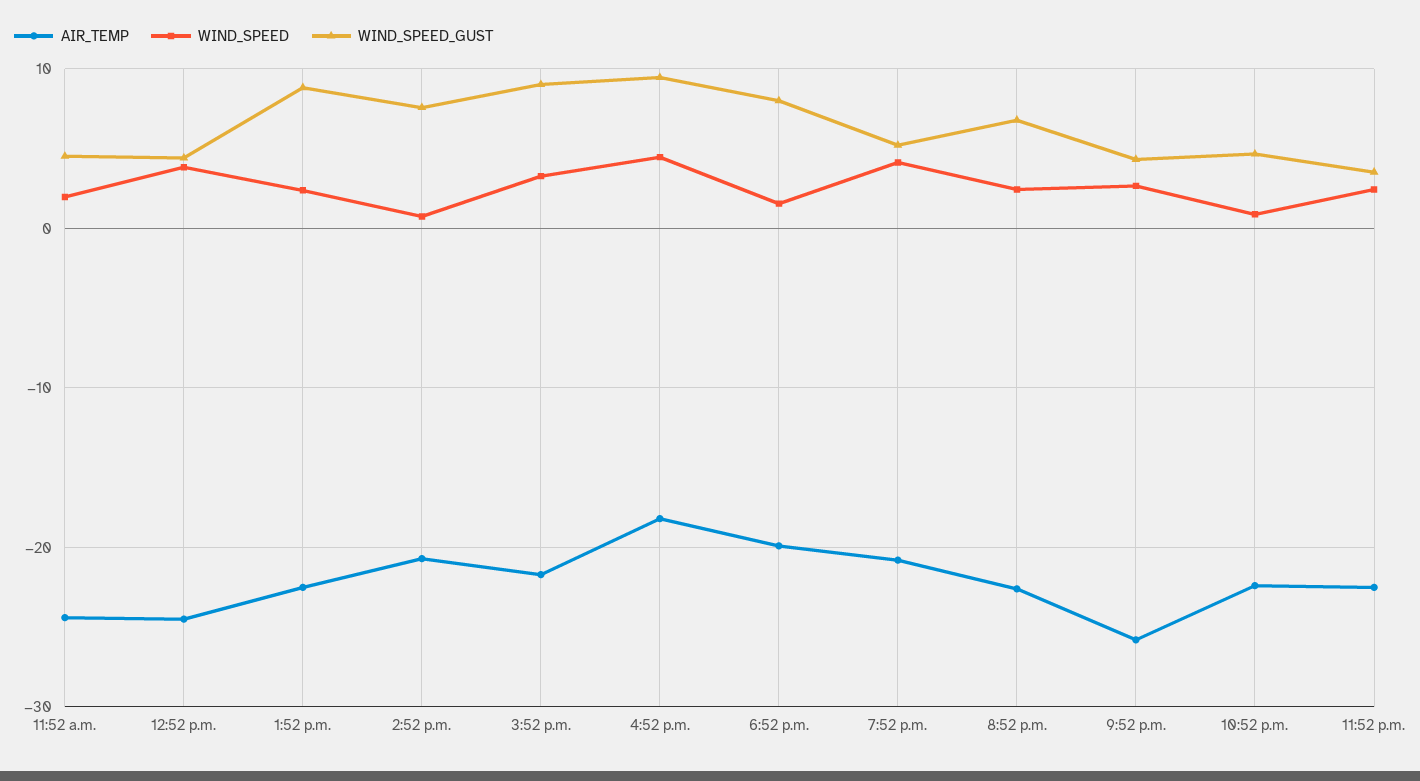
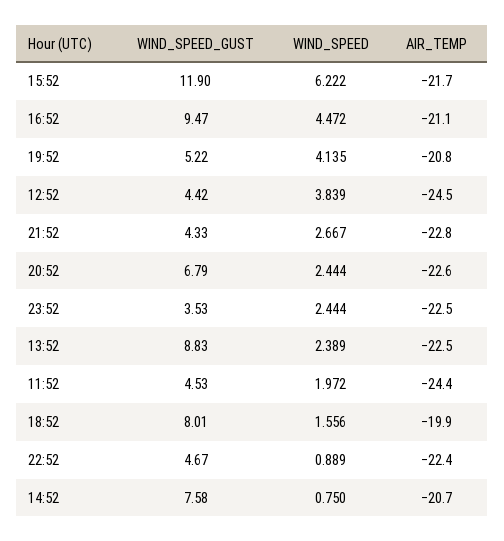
  {
    "AIR_TEMP": {
      "11:52 a.m.": -24.4,
      "12:52 p.m.": -24.5,
      "1:52 p.m.": -22.5,
      "2:52 p.m.": -20.7,
      "3:52 p.m.": -21.7,
-     "4:52 p.m.": -18,
+     "4:52 p.m.": -21.1,
      "6:52 p.m.": -19.9,
      "7:52 p.m.": -20.8,
      "8:52 p.m.": -22.6,
-     "9:52 p.m.": -26,
+     "9:52 p.m.": -22.8,
      "10:52 p.m.": -22.4,
      "11:52 p.m.": -22.5
    },
    "WIND_SPEED": {
      "11:52 a.m.": 1.972,
      "12:52 p.m.": 3.839,
      "1:52 p.m.": 2.389,
      "2:52 p.m.": 0.75,
-     "3:52 p.m.": 3,
+     "3:52 p.m.": 6.222,
      "4:52 p.m.": 4.472,
      "6:52 p.m.": 1.556,
      "7:52 p.m.": 4.135,
      "8:52 p.m.": 2.444,
      "9:52 p.m.": 2.667,
      "10:52 p.m.": 0.889,
      "11:52 p.m.": 2.444
    },
    "WIND_SPEED_GUST": {
      "11:52 a.m.": 4.53,
      "12:52 p.m.": 4.42,
      "1:52 p.m.": 8.83,
      "2:52 p.m.": 7.58,
-     "3:52 p.m.": 9,
+     "3:52 p.m.": 11.9,
      "4:52 p.m.": 9.47,
      "6:52 p.m.": 8.01,
      "7:52 p.m.": 5.22,
      "8:52 p.m.": 6.79,
      "9:52 p.m.": 4.33,
      "10:52 p.m.": 4.67,
      "11:52 p.m.": 3.53
    }
  }

